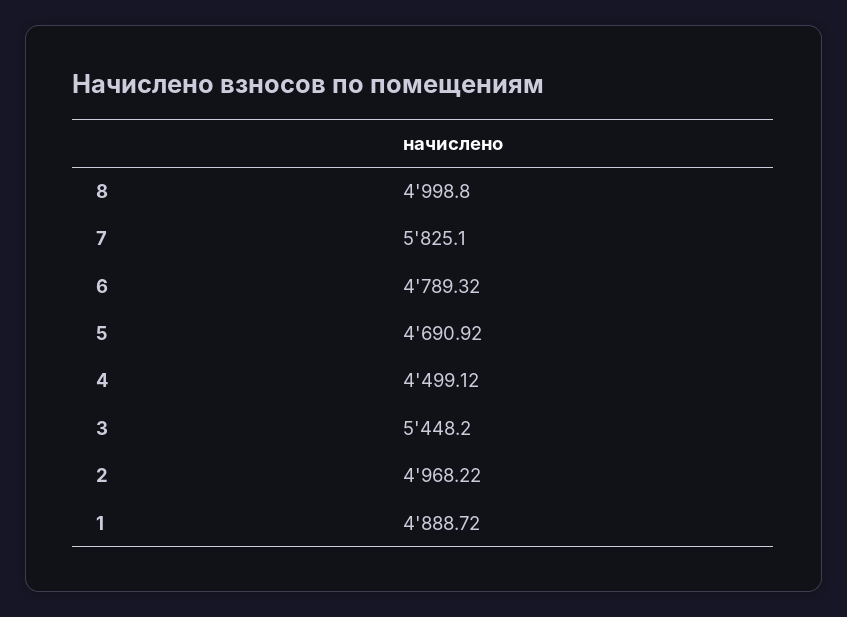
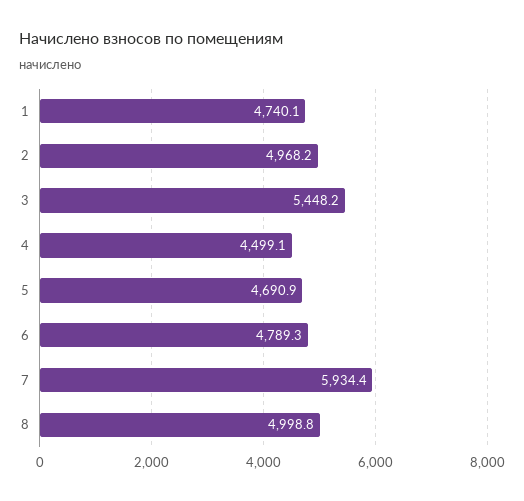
  {
    "8": 4998.8,
-   "7": 5825.1,
+   "7": 5934.4,
    "6": 4789.32,
    "5": 4690.92,
    "4": 4499.12,
    "3": 5448.2,
    "2": 4968.22,
-   "1": 4888.72
+   "1": 4740.1
  }

